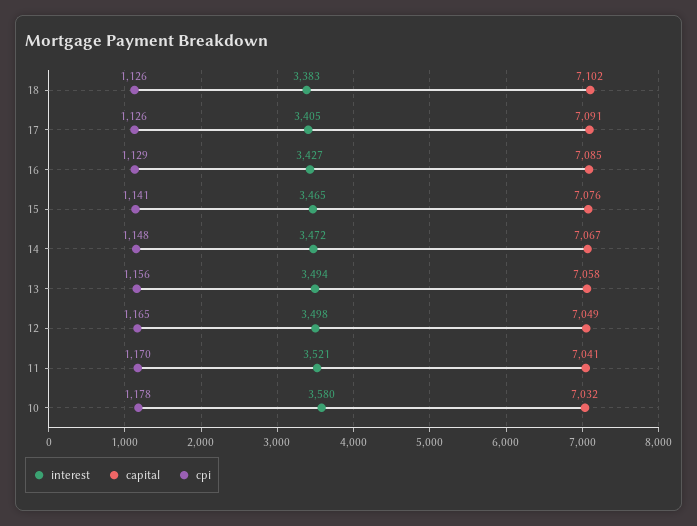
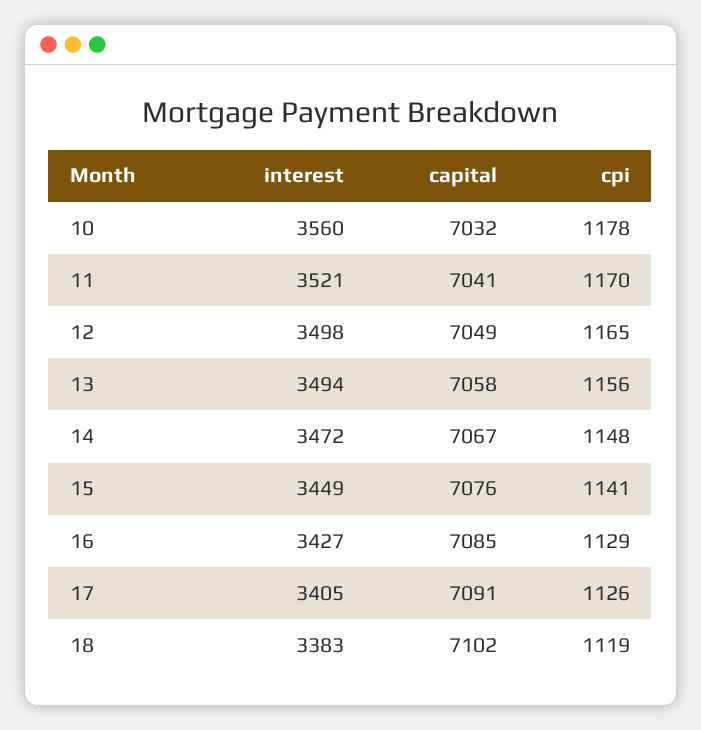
  {
    "interest": {
      "18": 3383,
      "17": 3405,
      "16": 3427,
-     "15": 3465,
+     "15": 3449,
      "14": 3472,
      "13": 3494,
      "12": 3498,
      "11": 3521,
-     "10": 3580
+     "10": 3560
    },
    "capital": {
      "18": 7102,
      "17": 7091,
      "16": 7085,
      "15": 7076,
      "14": 7067,
      "13": 7058,
      "12": 7049,
      "11": 7041,
      "10": 7032
    },
    "cpi": {
-     "18": 1126,
+     "18": 1119,
      "17": 1126,
      "16": 1129,
      "15": 1141,
      "14": 1148,
      "13": 1156,
      "12": 1165,
      "11": 1170,
      "10": 1178
    }
  }

